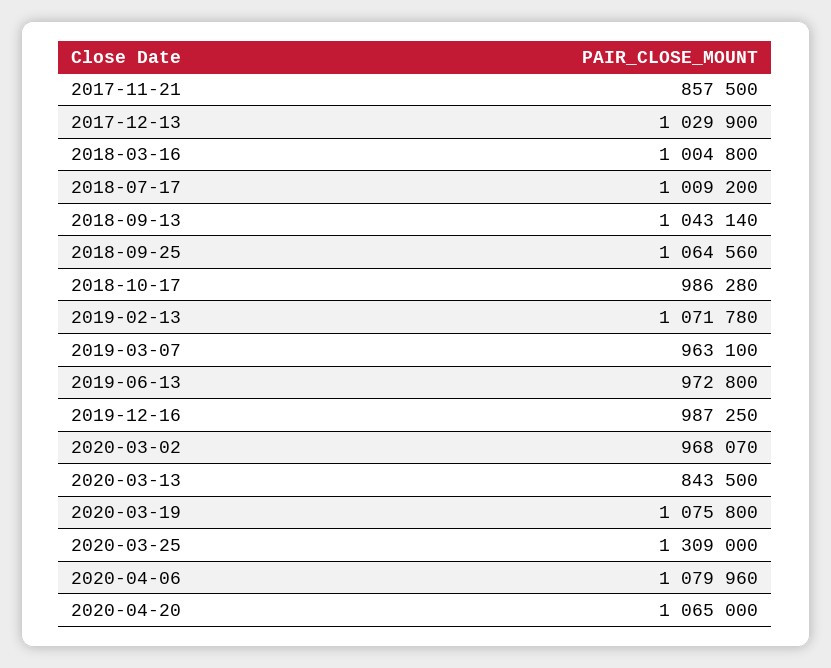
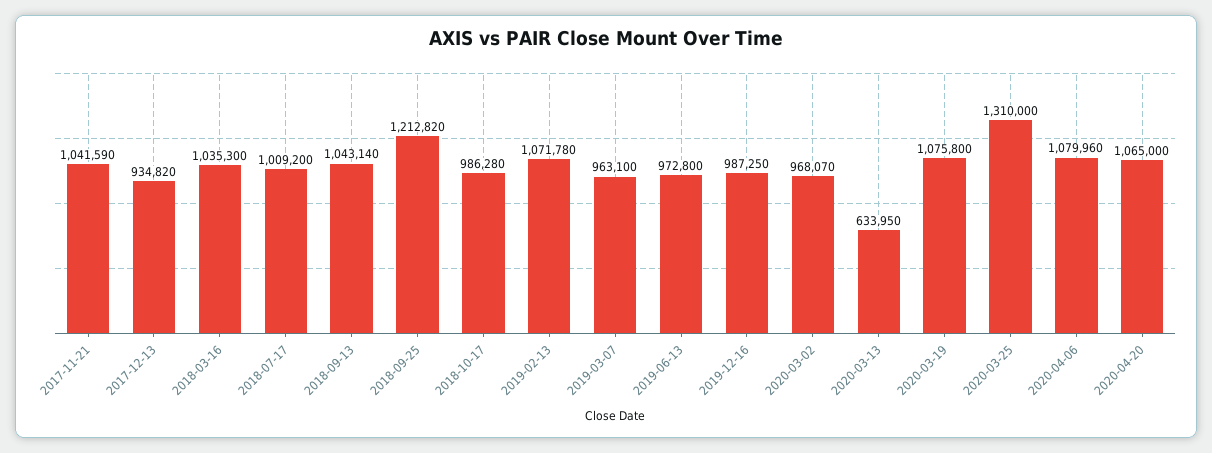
  {
-   "2017-11-21": 857500,
+   "2017-11-21": 1041590,
-   "2017-12-13": 1029900,
+   "2017-12-13": 934820,
-   "2018-03-16": 1004800,
+   "2018-03-16": 1035300,
    "2018-07-17": 1009200,
    "2018-09-13": 1043140,
-   "2018-09-25": 1064560,
+   "2018-09-25": 1212820,
    "2018-10-17": 986280,
    "2019-02-13": 1071780,
    "2019-03-07": 963100,
    "2019-06-13": 972800,
    "2019-12-16": 987250,
    "2020-03-02": 968070,
-   "2020-03-13": 843500,
+   "2020-03-13": 633950,
    "2020-03-19": 1075800,
-   "2020-03-25": 1309000,
+   "2020-03-25": 1310000,
    "2020-04-06": 1079960,
    "2020-04-20": 1065000
  }

